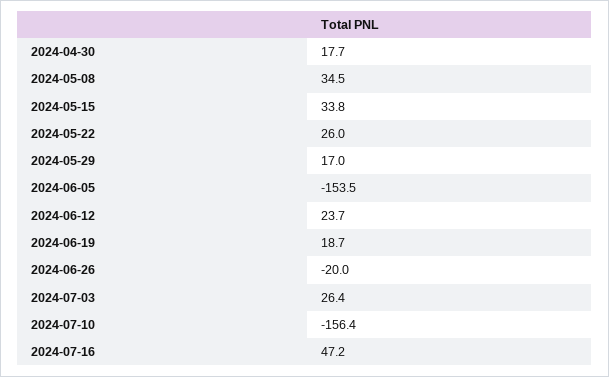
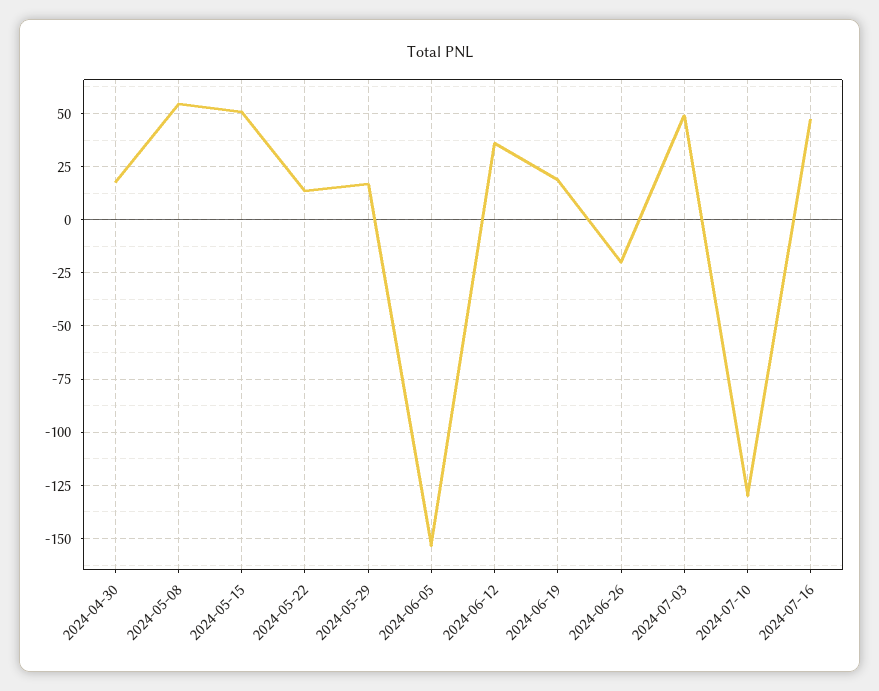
  {
    "2024-04-30": 17.7,
-   "2024-05-08": 34.5,
+   "2024-05-08": 55,
-   "2024-05-15": 33.8,
+   "2024-05-15": 50,
-   "2024-05-22": 26,
+   "2024-05-22": 15,
    "2024-05-29": 17,
    "2024-06-05": -153.5,
-   "2024-06-12": 23.7,
+   "2024-06-12": 35,
    "2024-06-19": 18.7,
    "2024-06-26": -20,
-   "2024-07-03": 26.4,
+   "2024-07-03": 50,
-   "2024-07-10": -156.4,
+   "2024-07-10": -130,
    "2024-07-16": 47.2
  }

